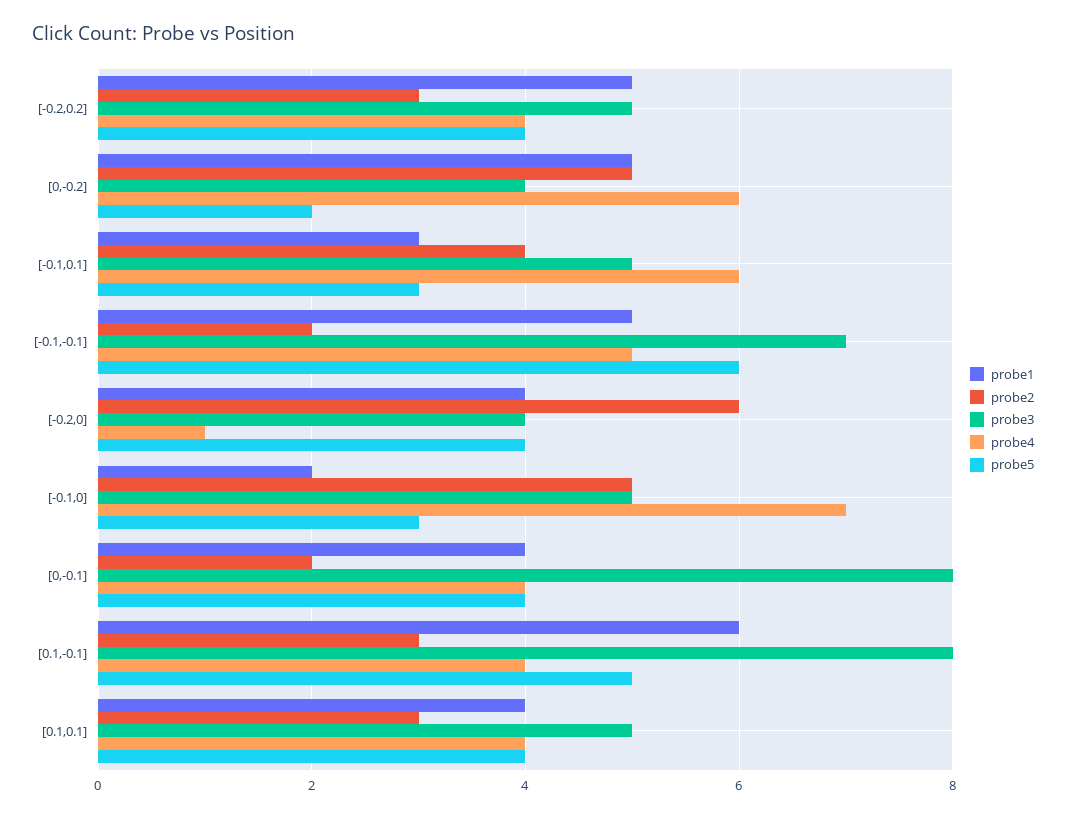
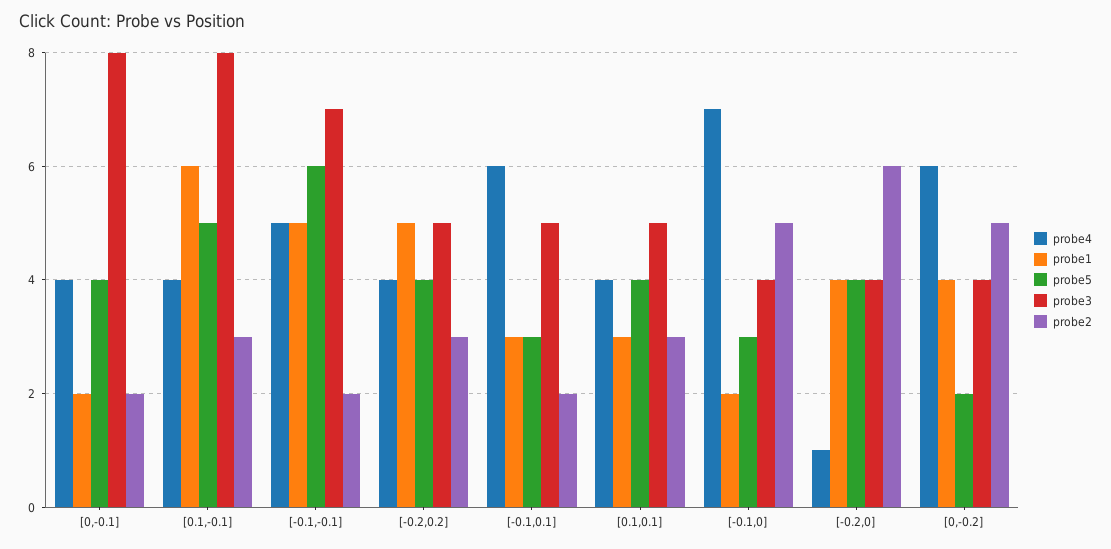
  {
    "probe1": {
      "[-0.2,0.2]": 5,
-     "[0,-0.2]": 5,
+     "[0,-0.2]": 4,
      "[-0.1,0.1]": 3,
      "[-0.1,-0.1]": 5,
      "[-0.2,0]": 4,
      "[-0.1,0]": 2,
-     "[0,-0.1]": 4,
+     "[0,-0.1]": 2,
      "[0.1,-0.1]": 6,
-     "[0.1,0.1]": 4
+     "[0.1,0.1]": 3
    },
    "probe2": {
      "[-0.2,0.2]": 3,
      "[0,-0.2]": 5,
-     "[-0.1,0.1]": 4,
+     "[-0.1,0.1]": 2,
      "[-0.1,-0.1]": 2,
      "[-0.2,0]": 6,
      "[-0.1,0]": 5,
      "[0,-0.1]": 2,
      "[0.1,-0.1]": 3,
      "[0.1,0.1]": 3
    },
    "probe3": {
      "[-0.2,0.2]": 5,
      "[0,-0.2]": 4,
      "[-0.1,0.1]": 5,
      "[-0.1,-0.1]": 7,
      "[-0.2,0]": 4,
-     "[-0.1,0]": 5,
+     "[-0.1,0]": 4,
      "[0,-0.1]": 8,
      "[0.1,-0.1]": 8,
      "[0.1,0.1]": 5
    },
    "probe4": {
      "[-0.2,0.2]": 4,
      "[0,-0.2]": 6,
      "[-0.1,0.1]": 6,
      "[-0.1,-0.1]": 5,
      "[-0.2,0]": 1,
      "[-0.1,0]": 7,
      "[0,-0.1]": 4,
      "[0.1,-0.1]": 4,
      "[0.1,0.1]": 4
    },
    "probe5": {
      "[-0.2,0.2]": 4,
      "[0,-0.2]": 2,
      "[-0.1,0.1]": 3,
      "[-0.1,-0.1]": 6,
      "[-0.2,0]": 4,
      "[-0.1,0]": 3,
      "[0,-0.1]": 4,
      "[0.1,-0.1]": 5,
      "[0.1,0.1]": 4
    }
  }

